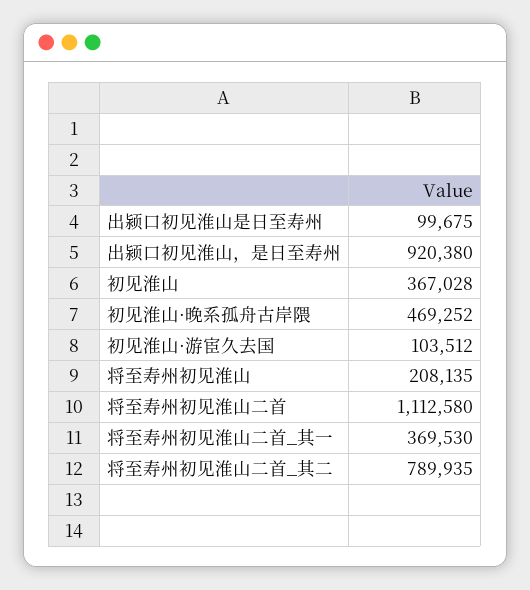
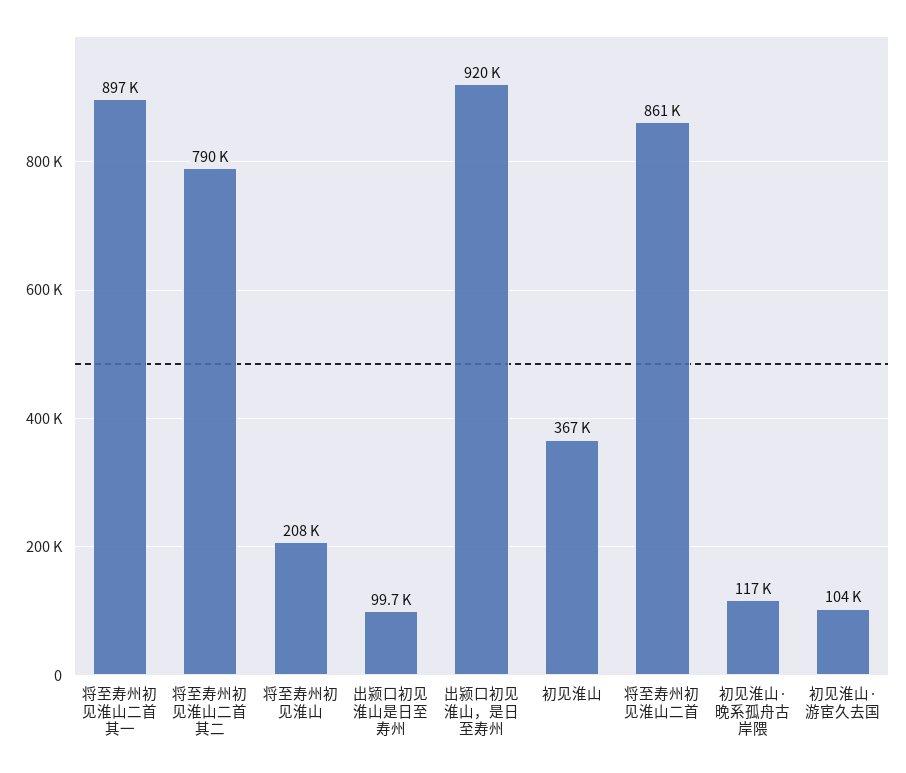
  {
    "出颍口初见淮山是日至寿州": 99675,
    "出颍口初见淮山，是日至寿州": 920380,
    "初见淮山": 367028,
-   "初见淮山·晚系孤舟古岸隈": 469252,
+   "初见淮山·晚系孤舟古岸隈": 117000,
    "初见淮山·游宦久去国": 103512,
    "将至寿州初见淮山": 208135,
-   "将至寿州初见淮山二首": 1112580,
+   "将至寿州初见淮山二首": 861000,
-   "将至寿州初见淮山二首_其一": 369530,
+   "将至寿州初见淮山二首_其一": 897000,
    "将至寿州初见淮山二首_其二": 789935
  }

